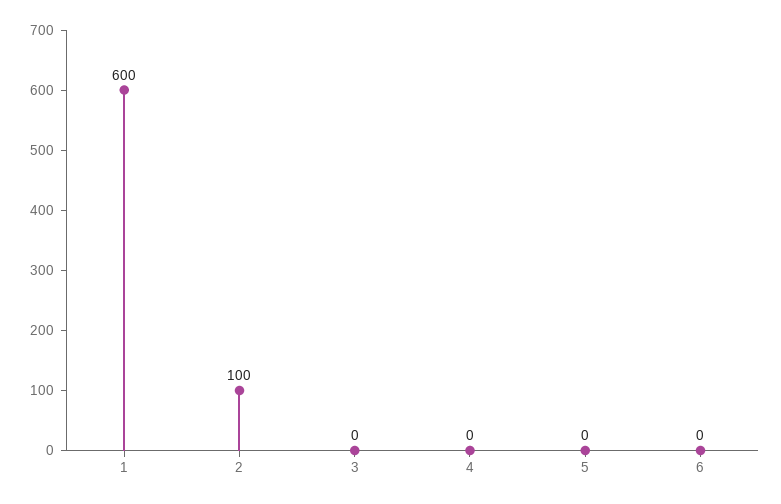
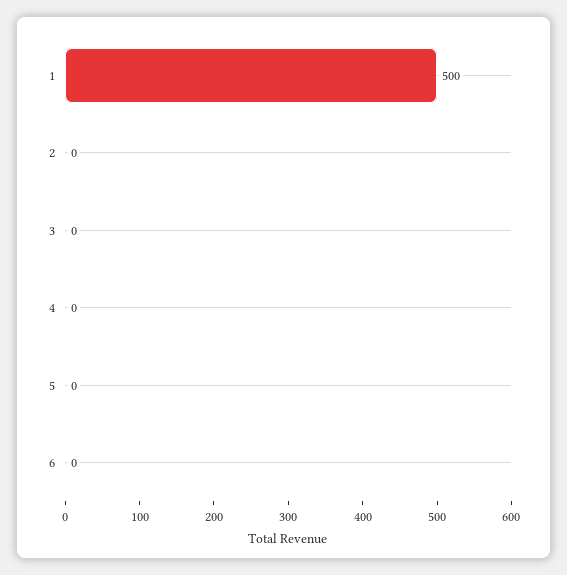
  {
-   "1": 600,
+   "1": 500,
-   "2": 100,
+   "2": 0,
    "3": 0,
    "4": 0,
    "5": 0,
    "6": 0
  }

